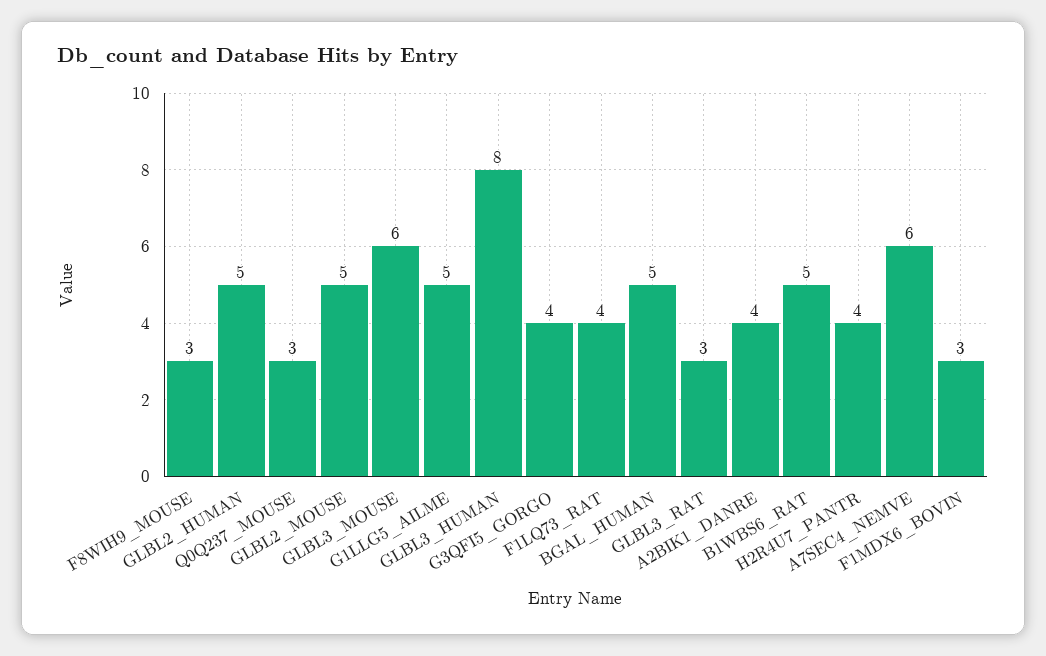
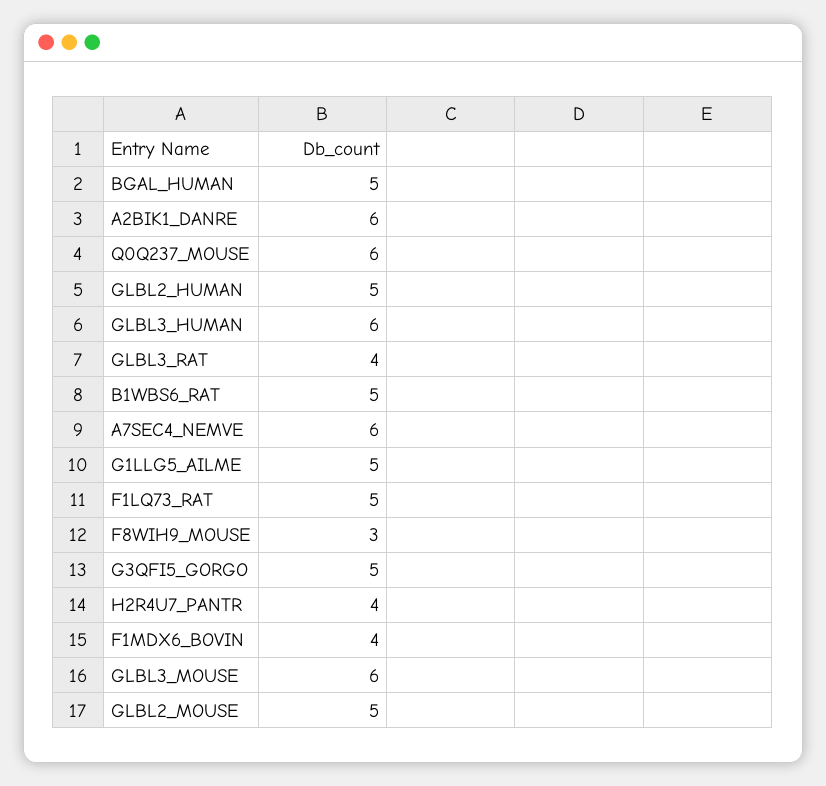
  {
    "F8WIH9_MOUSE": 3,
    "GLBL2_HUMAN": 5,
-   "Q0Q237_MOUSE": 3,
+   "Q0Q237_MOUSE": 6,
    "GLBL2_MOUSE": 5,
    "GLBL3_MOUSE": 6,
    "G1LLG5_AILME": 5,
-   "GLBL3_HUMAN": 8,
+   "GLBL3_HUMAN": 6,
-   "G3QFI5_GORGO": 4,
+   "G3QFI5_GORGO": 5,
-   "F1LQ73_RAT": 4,
+   "F1LQ73_RAT": 5,
    "BGAL_HUMAN": 5,
-   "GLBL3_RAT": 3,
+   "GLBL3_RAT": 4,
-   "A2BIK1_DANRE": 4,
+   "A2BIK1_DANRE": 6,
    "B1WBS6_RAT": 5,
    "H2R4U7_PANTR": 4,
    "A7SEC4_NEMVE": 6,
-   "F1MDX6_BOVIN": 3
+   "F1MDX6_BOVIN": 4
  }

